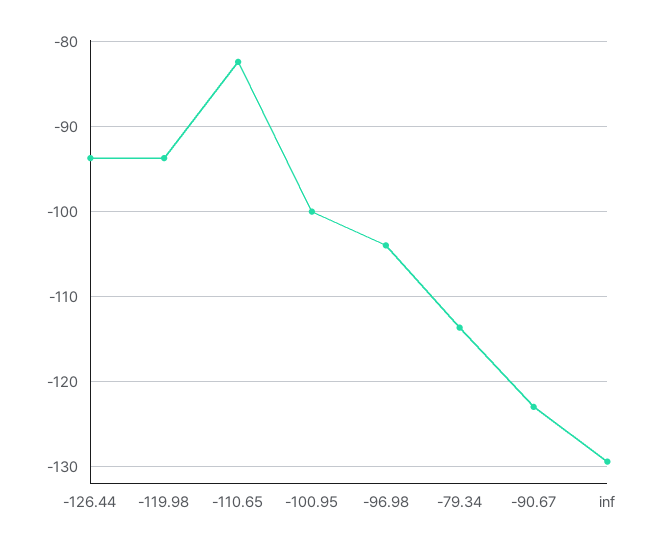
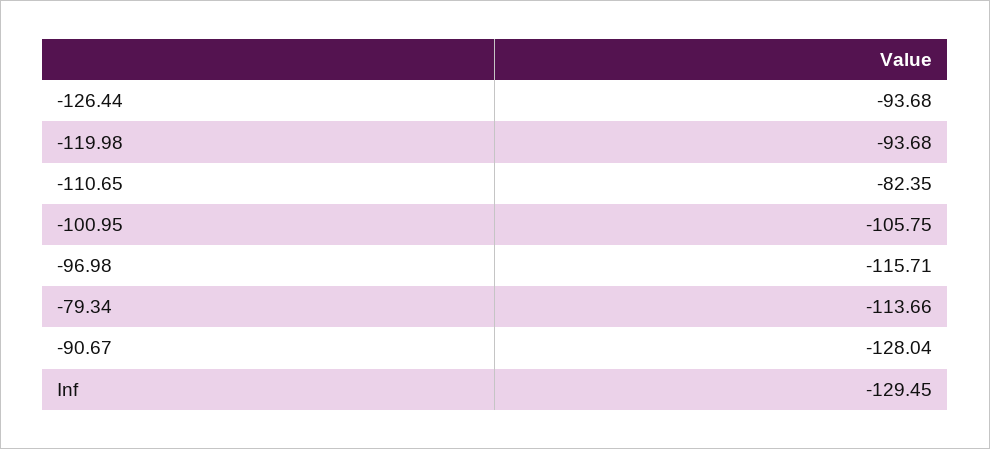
  {
    "-126.44": -93.68,
    "-119.98": -93.68,
    "-110.65": -82.35,
-   "-100.95": -100,
+   "-100.95": -105.75,
-   "-96.98": -104,
+   "-96.98": -115.71,
    "-79.34": -113.66,
-   "-90.67": -123,
+   "-90.67": -128.04,
    "inf": -129.45
  }

